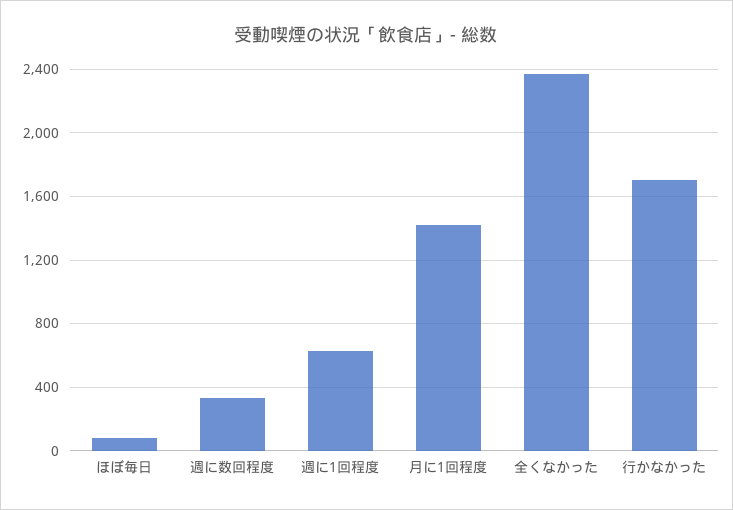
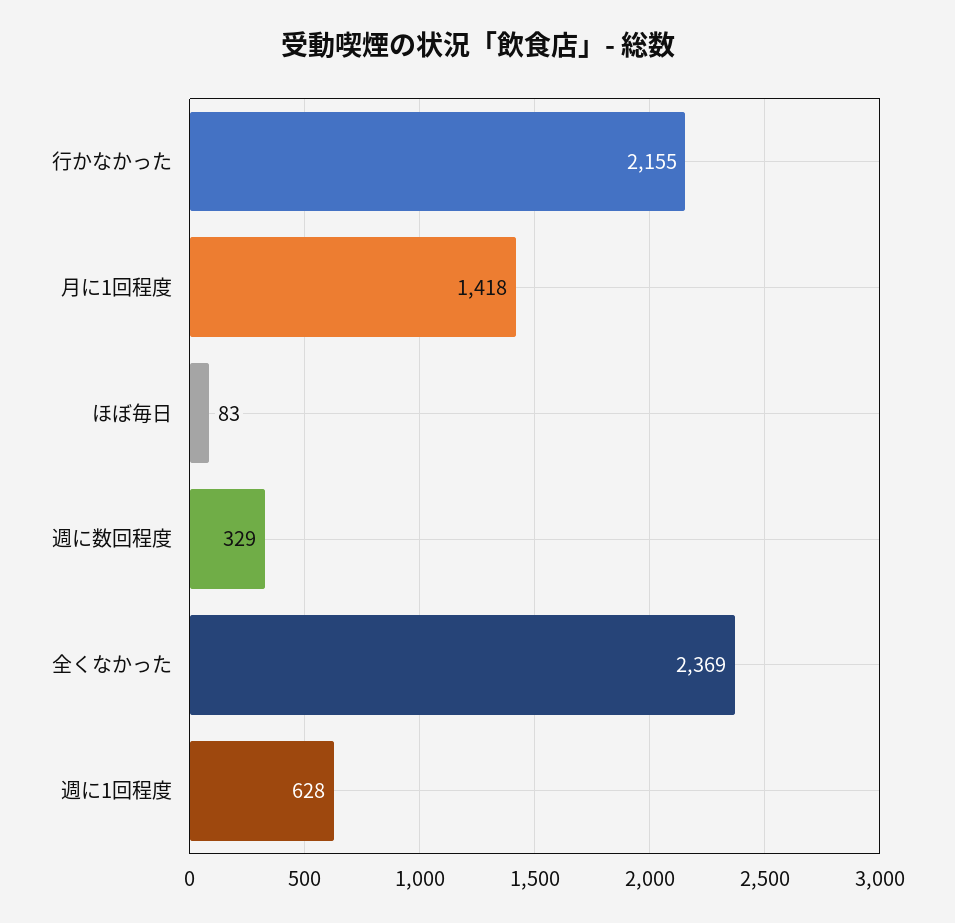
  {
    "ほぼ毎日": 83,
    "週に数回程度": 329,
    "週に1回程度": 628,
    "月に1回程度": 1418,
    "全くなかった": 2369,
-   "行かなかった": 1700
+   "行かなかった": 2155
  }

